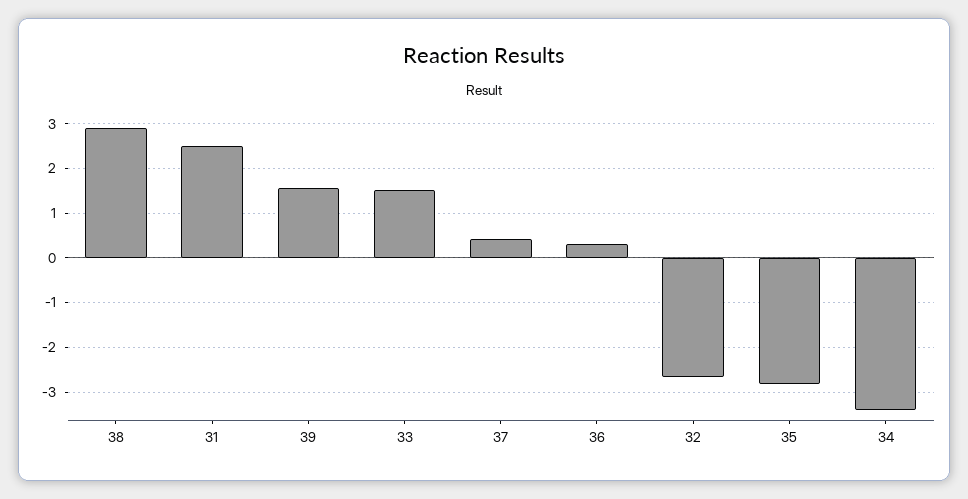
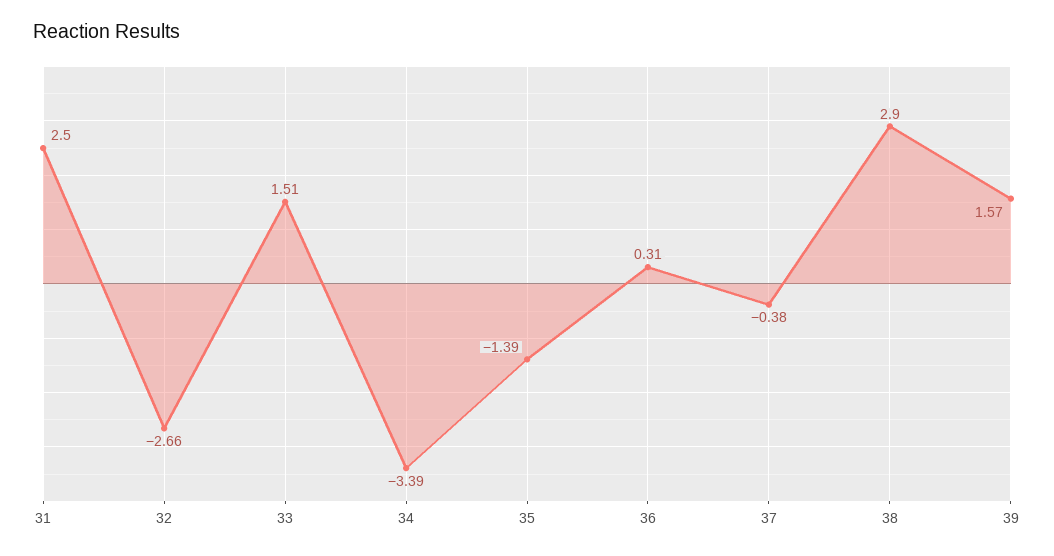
  {
    "38": 2.9,
    "31": 2.5,
    "39": 1.57,
    "33": 1.51,
-   "37": 0.4,
+   "37": -0.38,
    "36": 0.31,
    "32": -2.66,
-   "35": -2.8,
+   "35": -1.39,
    "34": -3.39
  }

